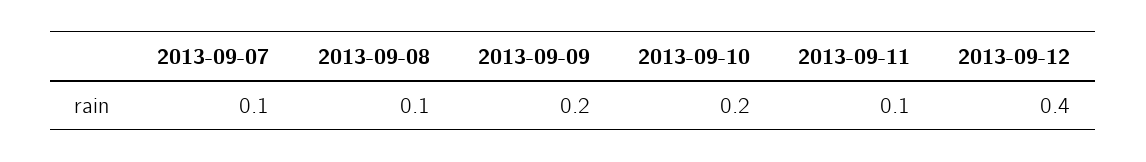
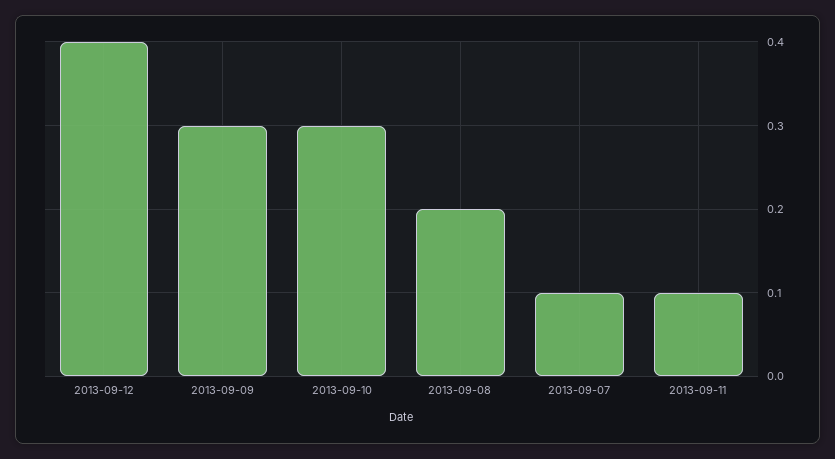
  {
    "2013-09-07": 0.1,
-   "2013-09-08": 0.1,
+   "2013-09-08": 0.2,
-   "2013-09-09": 0.2,
+   "2013-09-09": 0.3,
-   "2013-09-10": 0.2,
+   "2013-09-10": 0.3,
    "2013-09-11": 0.1,
    "2013-09-12": 0.4
  }

